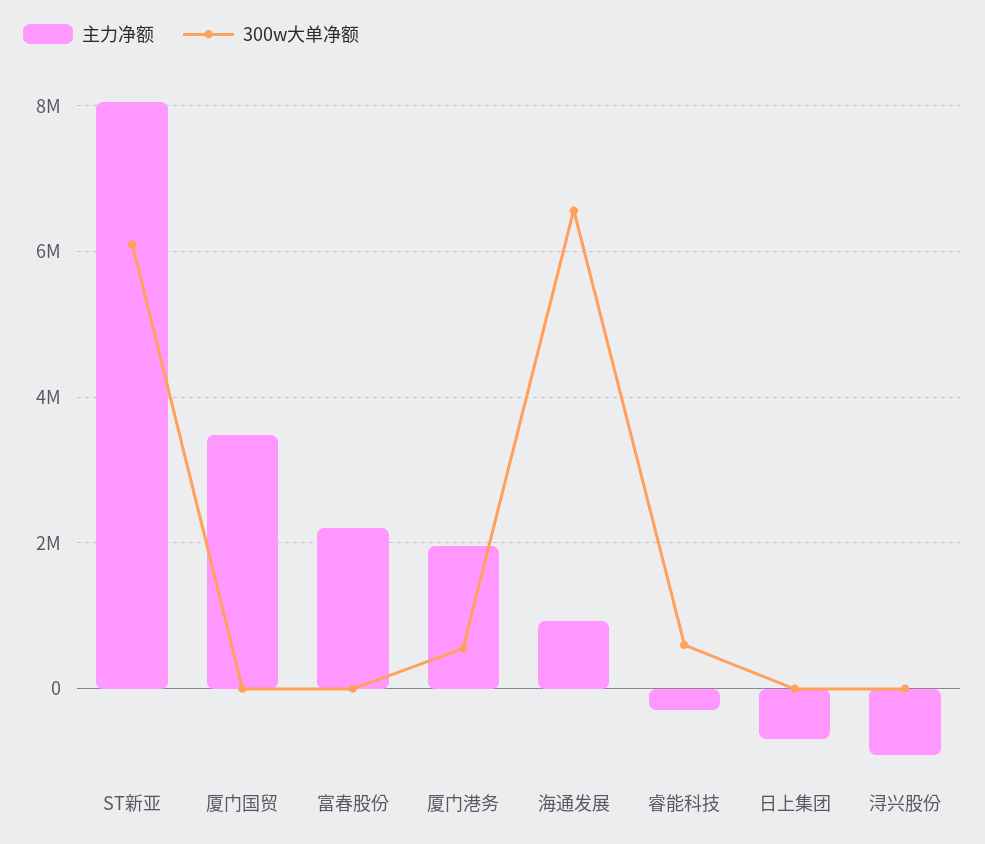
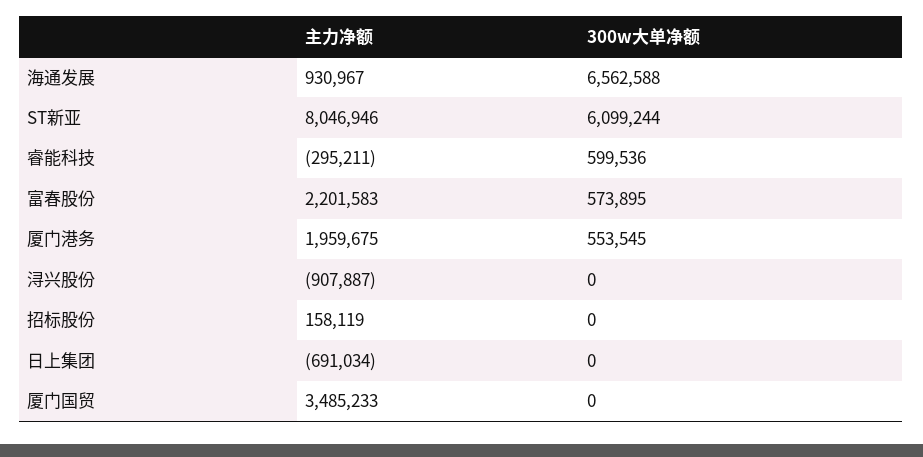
  {
    "主力净额": {
      "ST新亚": 8046946,
      "厦门国贸": 3485233,
      "富春股份": 2201583,
      "厦门港务": 1959675,
      "海通发展": 930967,
      "睿能科技": -295211,
      "日上集团": -691034,
-     "浔兴股份": -907887
+     "浔兴股份": -907887,
+     "招标股份": 158119
    },
    "300w大单净额": {
      "ST新亚": 6099244,
      "厦门国贸": 0,
-     "富春股份": 0,
+     "富春股份": 573895,
      "厦门港务": 553545,
      "海通发展": 6562588,
      "睿能科技": 599536,
      "日上集团": 0,
-     "浔兴股份": 0
+     "浔兴股份": 0,
+     "招标股份": 0
    }
  }

